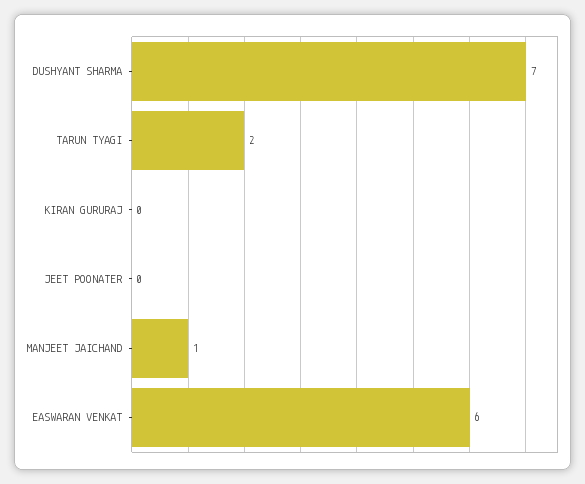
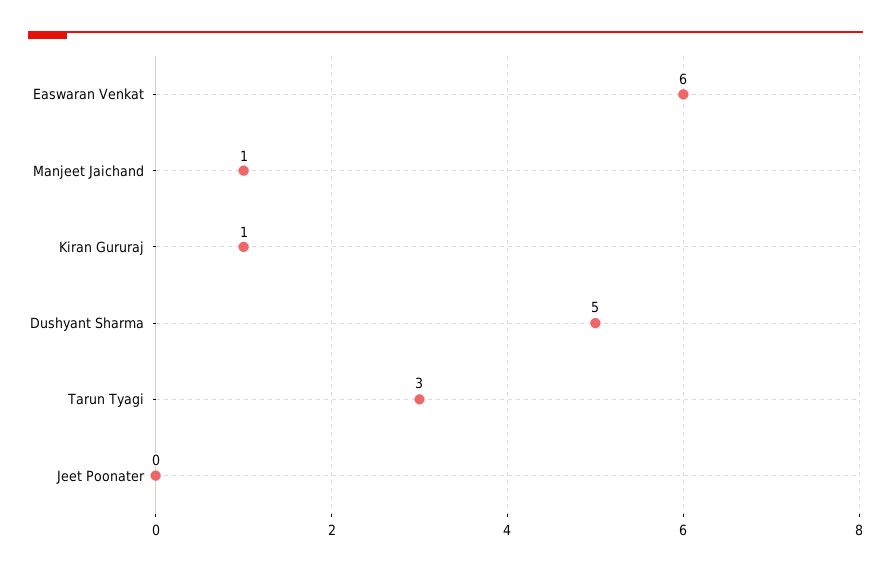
  {
-   "DUSHYANT SHARMA": 7,
+   "DUSHYANT SHARMA": 5,
-   "TARUN TYAGI": 2,
+   "TARUN TYAGI": 3,
-   "KIRAN GURURAJ": 0,
+   "KIRAN GURURAJ": 1,
    "JEET POONATER": 0,
    "MANJEET JAICHAND": 1,
    "EASWARAN VENKAT": 6
  }

